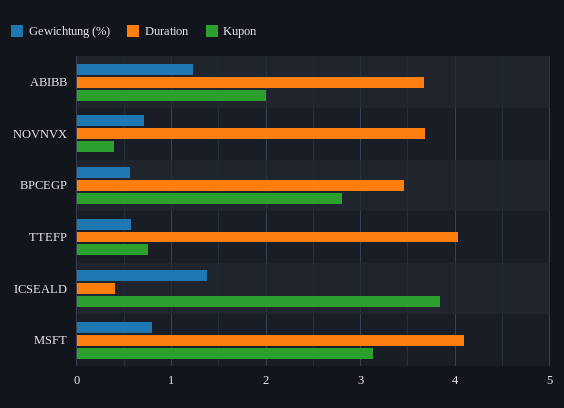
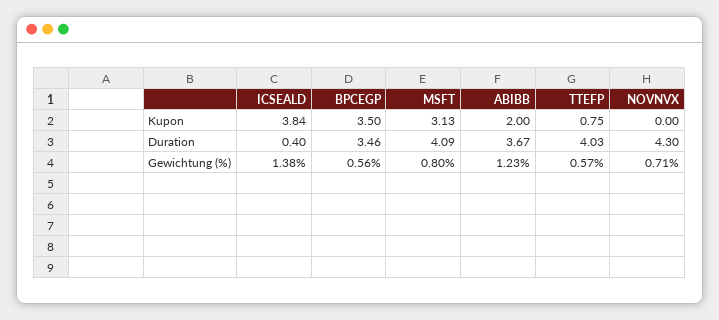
  {
    "Gewichtung (%)": {
      "ABIBB": 1.23,
      "NOVNVX": 0.71,
      "BPCEGP": 0.56,
      "TTEFP": 0.57,
      "ICSEALD": 1.38,
      "MSFT": 0.8
    },
    "Duration": {
      "ABIBB": 3.67,
-     "NOVNVX": 3.7,
+     "NOVNVX": 4.3,
      "BPCEGP": 3.46,
      "TTEFP": 4.03,
      "ICSEALD": 0.4,
      "MSFT": 4.09
    },
    "Kupon": {
      "ABIBB": 2,
-     "NOVNVX": 0.4,
+     "NOVNVX": 0,
-     "BPCEGP": 2.8,
+     "BPCEGP": 3.5,
      "TTEFP": 0.75,
      "ICSEALD": 3.84,
      "MSFT": 3.13
    }
  }

